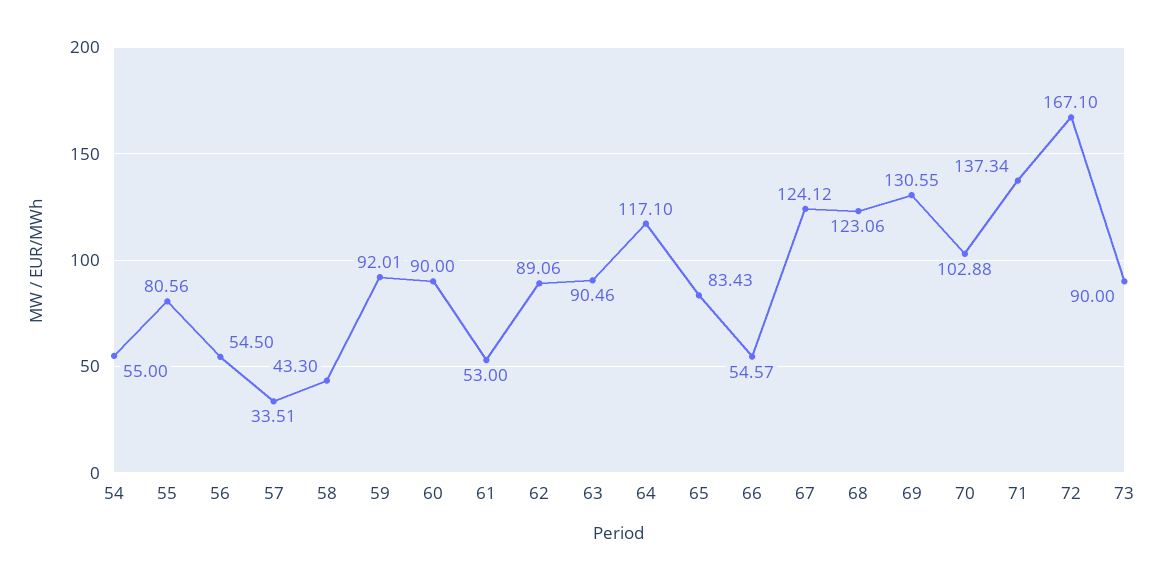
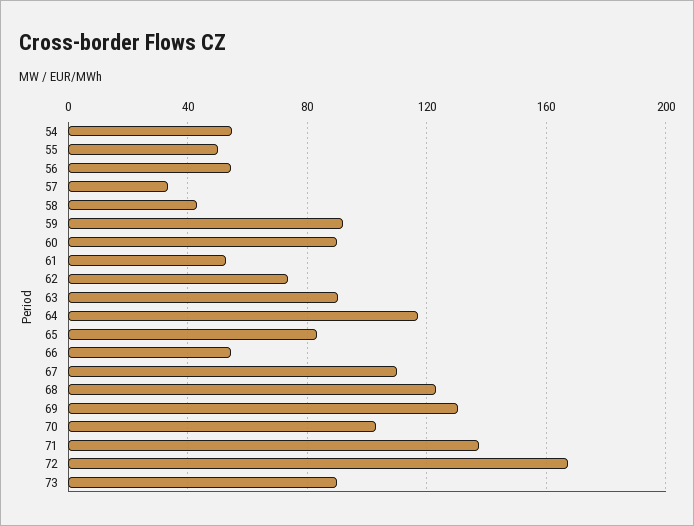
  {
    "54": 55,
-   "55": 80.56,
+   "55": 50,
    "56": 54.5,
    "57": 33.51,
    "58": 43.3,
    "59": 92.01,
    "60": 90,
    "61": 53,
-   "62": 89.06,
+   "62": 75,
    "63": 90.46,
    "64": 117.1,
    "65": 83.43,
    "66": 54.57,
-   "67": 124.12,
+   "67": 110,
    "68": 123.06,
    "69": 130.55,
    "70": 102.88,
    "71": 137.34,
    "72": 167.1,
    "73": 90
  }

